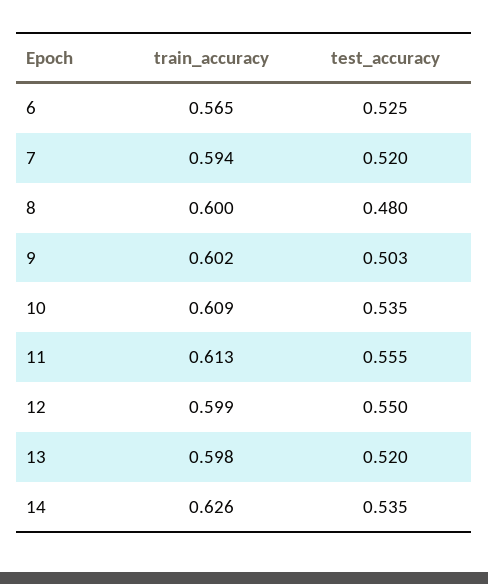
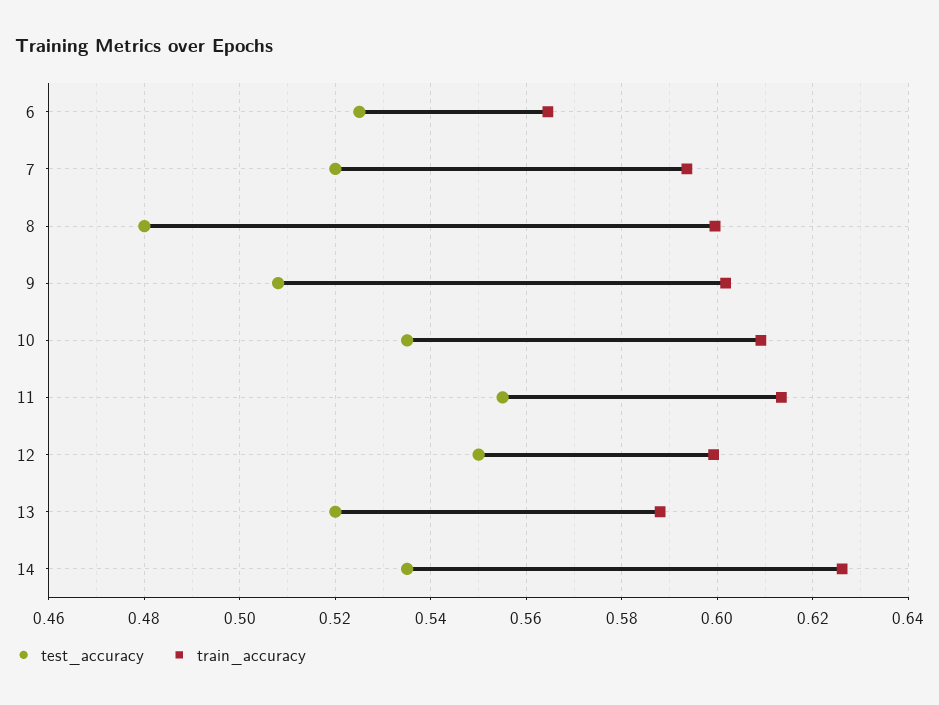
  {
    "train_accuracy": {
      "6": 0.565,
      "7": 0.594,
      "8": 0.6,
      "9": 0.602,
      "10": 0.609,
      "11": 0.613,
      "12": 0.599,
-     "13": 0.598,
+     "13": 0.588,
      "14": 0.626
    },
    "test_accuracy": {
      "6": 0.525,
      "7": 0.52,
      "8": 0.48,
-     "9": 0.503,
+     "9": 0.508,
      "10": 0.535,
      "11": 0.555,
      "12": 0.55,
      "13": 0.52,
      "14": 0.535
    }
  }

